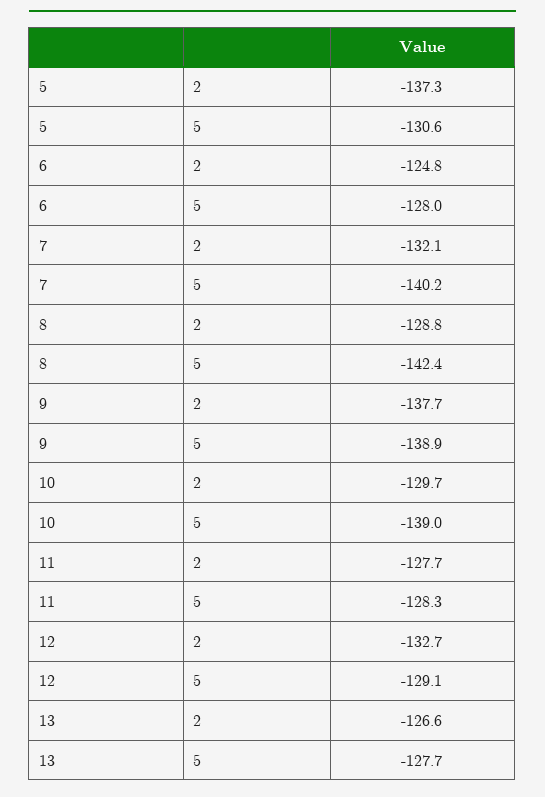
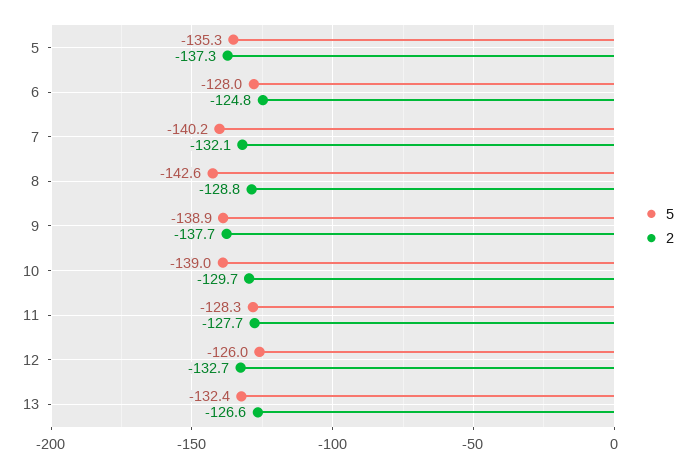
  {
    "2": {
      "5": -137.3,
      "6": -124.8,
      "7": -132.1,
      "8": -128.8,
      "9": -137.7,
      "10": -129.7,
      "11": -127.7,
      "12": -132.7,
      "13": -126.6
    },
    "5": {
-     "5": -130.6,
+     "5": -135.3,
      "6": -128,
      "7": -140.2,
-     "8": -142.4,
+     "8": -142.6,
      "9": -138.9,
      "10": -139,
      "11": -128.3,
-     "12": -129.1,
+     "12": -126,
-     "13": -127.7
+     "13": -132.4
    }
  }

